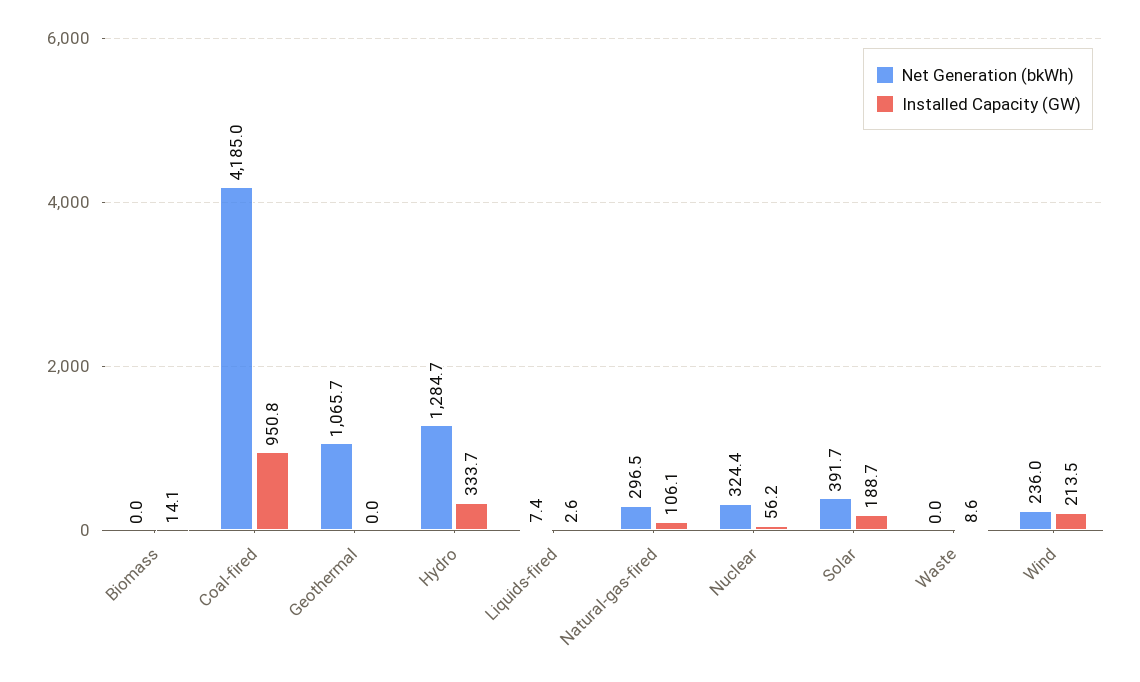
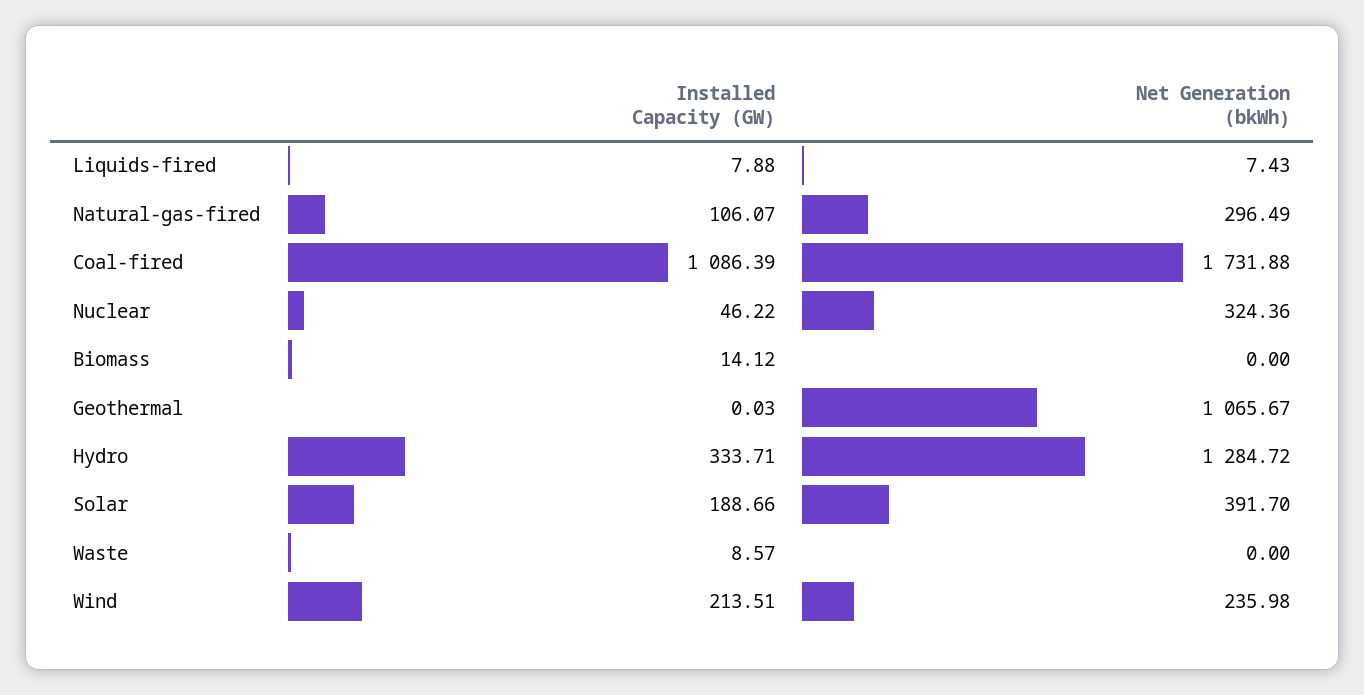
  {
    "Net Generation (bkWh)": {
      "Biomass": 0,
-     "Coal-fired": 4185,
+     "Coal-fired": 1731.88,
      "Geothermal": 1065.67,
      "Hydro": 1284.72,
      "Liquids-fired": 7.43,
      "Natural-gas-fired": 296.49,
      "Nuclear": 324.36,
      "Solar": 391.7,
      "Waste": 0,
      "Wind": 235.98
    },
    "Installed Capacity (GW)": {
      "Biomass": 14.12,
-     "Coal-fired": 950.8,
+     "Coal-fired": 1086.39,
      "Geothermal": 0.03,
      "Hydro": 333.71,
-     "Liquids-fired": 2.6,
+     "Liquids-fired": 7.88,
      "Natural-gas-fired": 106.07,
-     "Nuclear": 56.2,
+     "Nuclear": 46.22,
      "Solar": 188.66,
      "Waste": 8.57,
      "Wind": 213.51
    }
  }

